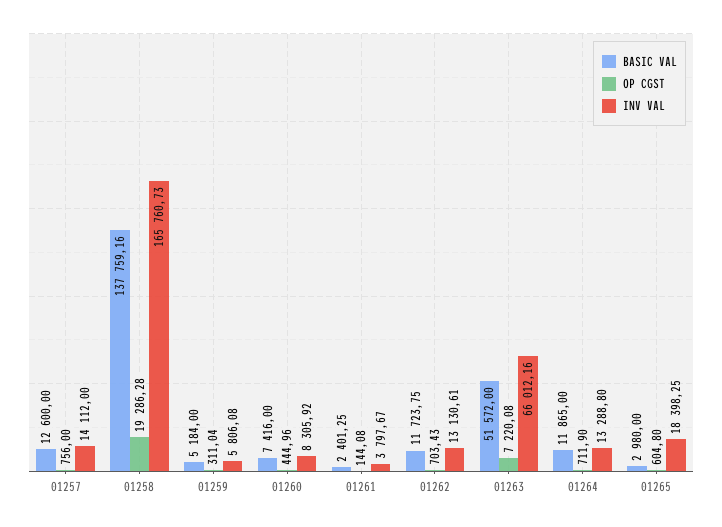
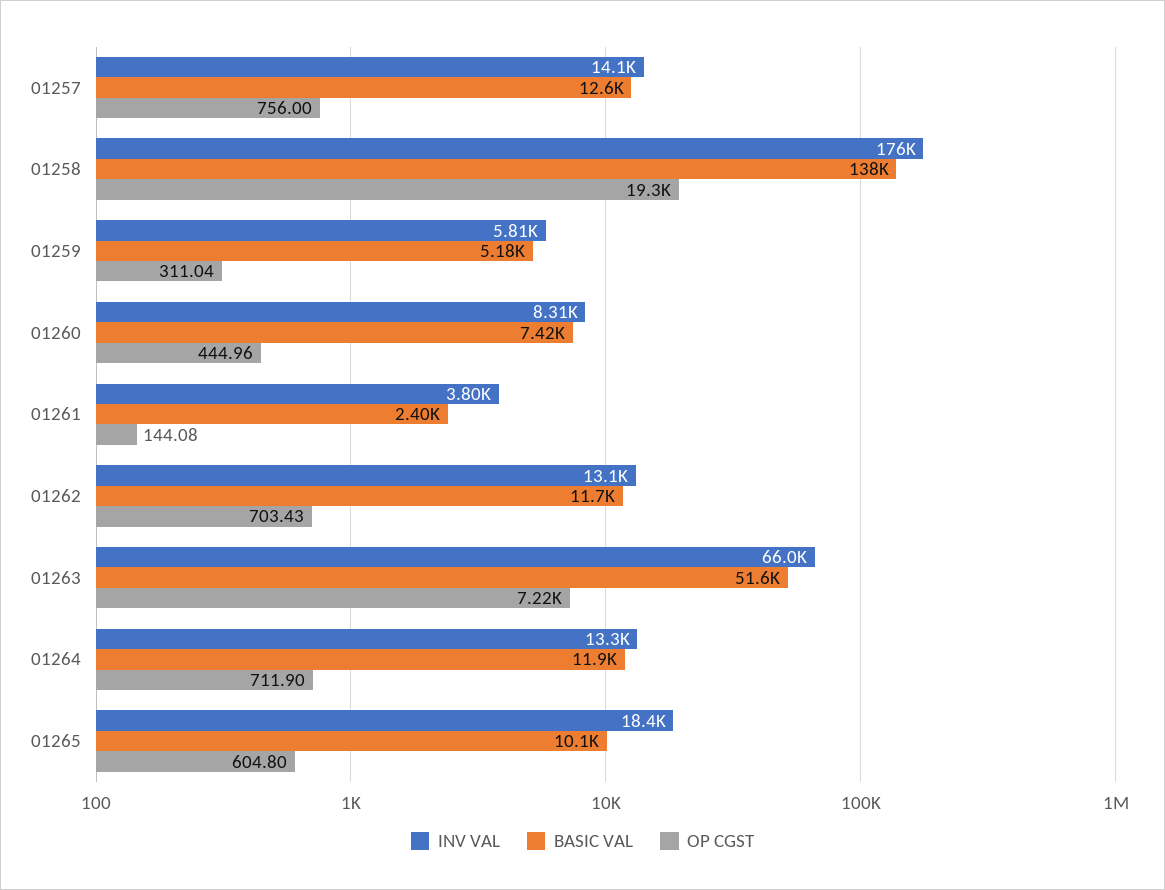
  {
    "BASIC VAL": {
      "01257": 12600,
      "01258": 137759.16,
      "01259": 5184,
      "01260": 7416,
      "01261": 2401.25,
      "01262": 11723.75,
      "01263": 51572,
      "01264": 11865,
-     "01265": 2980
+     "01265": 10100
    },
    "OP CGST": {
      "01257": 756,
      "01258": 19286.28,
      "01259": 311.04,
      "01260": 444.96,
      "01261": 144.08,
      "01262": 703.43,
      "01263": 7220.08,
      "01264": 711.9,
      "01265": 604.8
    },
    "INV VAL": {
      "01257": 14112,
-     "01258": 165760.73,
+     "01258": 176000,
      "01259": 5806.08,
      "01260": 8305.92,
      "01261": 3797.67,
      "01262": 13130.61,
      "01263": 66012.16,
      "01264": 13288.8,
      "01265": 18398.25
    }
  }

